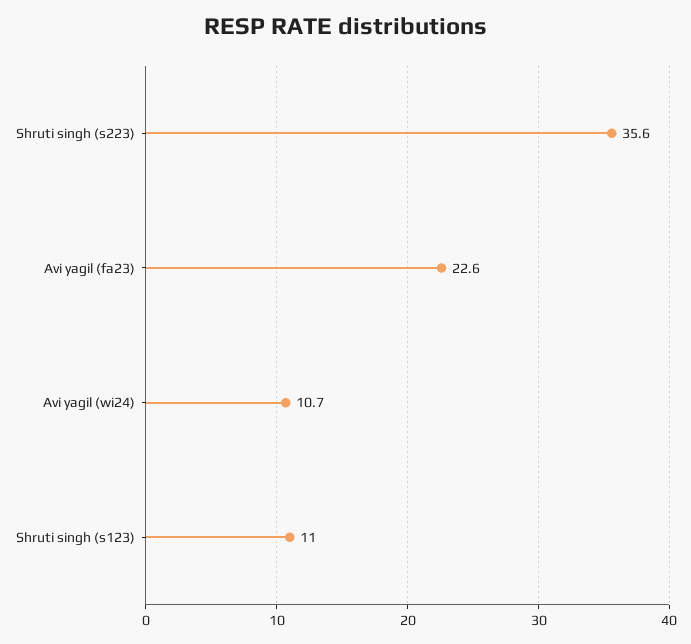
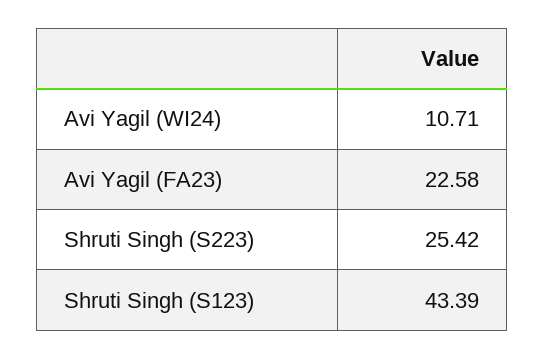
  {
-   "Shruti singh (s223)": 35.6,
+   "Shruti singh (s223)": 25.42,
    "Avi yagil (fa23)": 22.58,
    "Avi yagil (wi24)": 10.71,
-   "Shruti singh (s123)": 11
+   "Shruti singh (s123)": 43.39
  }

